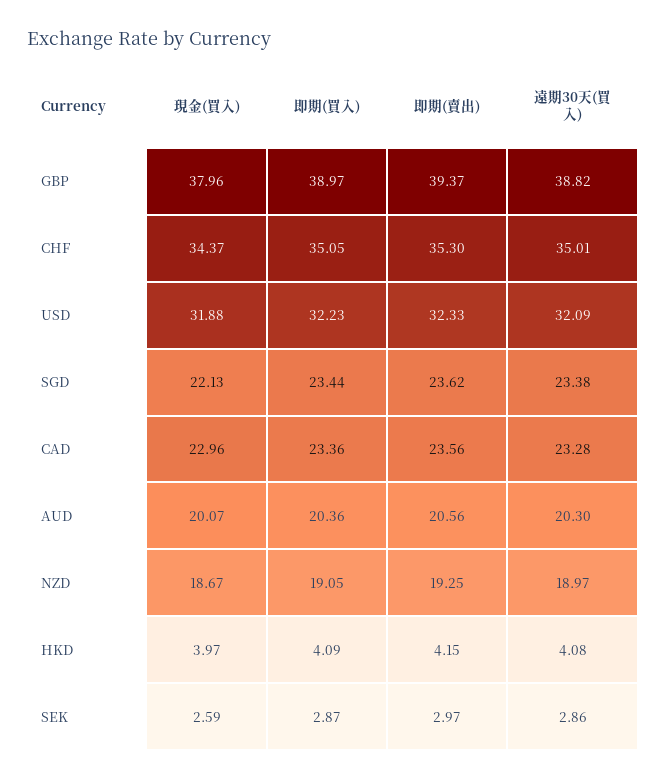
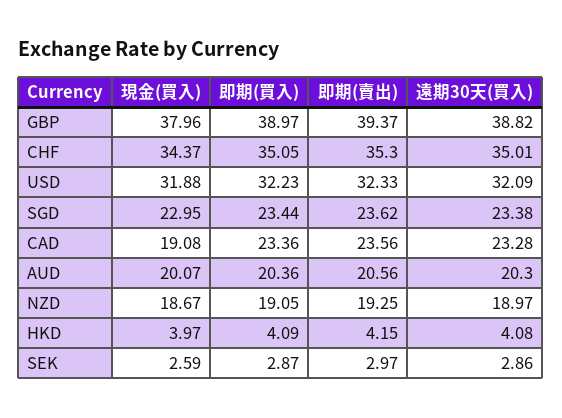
  {
    "現金(買入)": {
      "GBP": 37.96,
      "CHF": 34.37,
      "USD": 31.88,
-     "SGD": 22.13,
+     "SGD": 22.95,
-     "CAD": 22.96,
+     "CAD": 19.08,
      "AUD": 20.07,
      "NZD": 18.67,
      "HKD": 3.97,
      "SEK": 2.59
    },
    "即期(買入)": {
      "GBP": 38.97,
      "CHF": 35.05,
      "USD": 32.23,
      "SGD": 23.44,
      "CAD": 23.36,
      "AUD": 20.36,
      "NZD": 19.05,
      "HKD": 4.09,
      "SEK": 2.87
    },
    "即期(賣出)": {
      "GBP": 39.37,
      "CHF": 35.3,
      "USD": 32.33,
      "SGD": 23.62,
      "CAD": 23.56,
      "AUD": 20.56,
      "NZD": 19.25,
      "HKD": 4.15,
      "SEK": 2.97
    },
    "遠期30天(買入)": {
      "GBP": 38.82,
      "CHF": 35.01,
      "USD": 32.09,
      "SGD": 23.38,
      "CAD": 23.28,
      "AUD": 20.3,
      "NZD": 18.97,
      "HKD": 4.08,
      "SEK": 2.86
    }
  }

